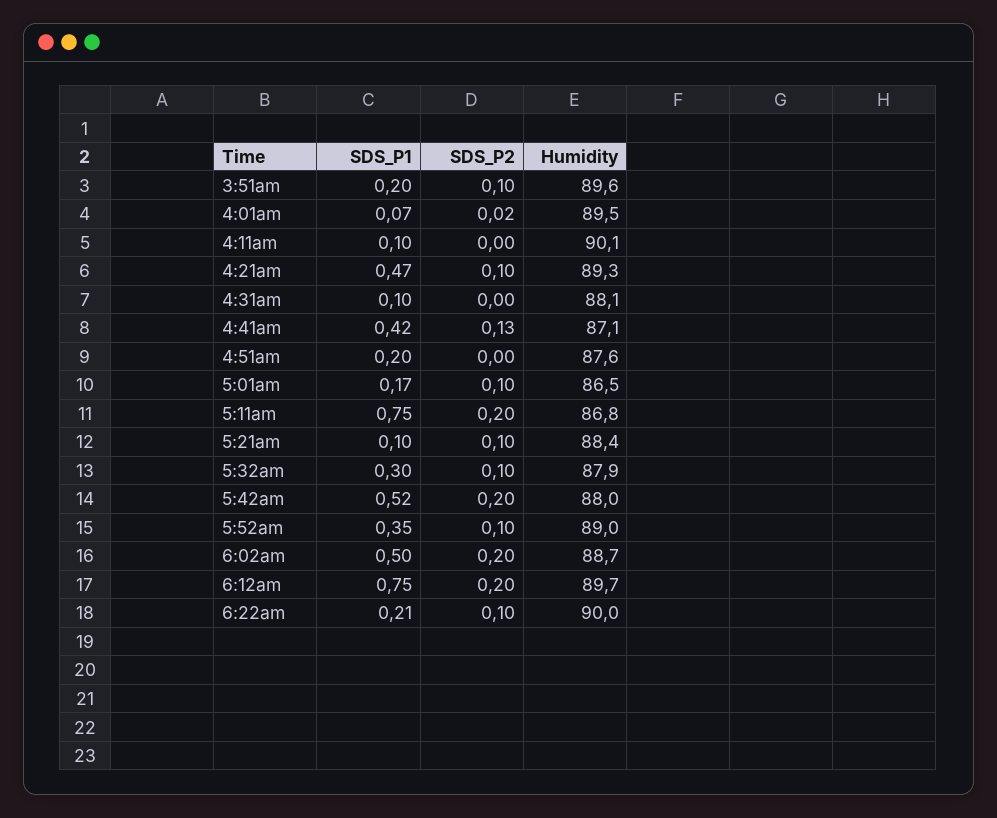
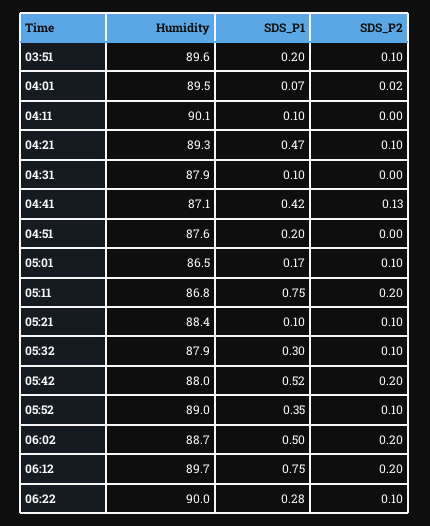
  {
    "SDS_P1": {
      "3:51am": 0.2,
      "4:01am": 0.07,
      "4:11am": 0.1,
      "4:21am": 0.47,
      "4:31am": 0.1,
      "4:41am": 0.42,
      "4:51am": 0.2,
      "5:01am": 0.17,
      "5:11am": 0.75,
      "5:21am": 0.1,
      "5:32am": 0.3,
      "5:42am": 0.52,
      "5:52am": 0.35,
      "6:02am": 0.5,
      "6:12am": 0.75,
-     "6:22am": 0.21
+     "6:22am": 0.28
    },
    "SDS_P2": {
      "3:51am": 0.1,
      "4:01am": 0.02,
      "4:11am": 0,
      "4:21am": 0.1,
      "4:31am": 0,
      "4:41am": 0.13,
      "4:51am": 0,
      "5:01am": 0.1,
      "5:11am": 0.2,
      "5:21am": 0.1,
      "5:32am": 0.1,
      "5:42am": 0.2,
      "5:52am": 0.1,
      "6:02am": 0.2,
      "6:12am": 0.2,
      "6:22am": 0.1
    },
    "Humidity": {
      "3:51am": 89.6,
      "4:01am": 89.5,
      "4:11am": 90.1,
      "4:21am": 89.3,
-     "4:31am": 88.1,
+     "4:31am": 87.9,
      "4:41am": 87.1,
      "4:51am": 87.6,
      "5:01am": 86.5,
      "5:11am": 86.8,
      "5:21am": 88.4,
      "5:32am": 87.9,
      "5:42am": 88,
      "5:52am": 89,
      "6:02am": 88.7,
      "6:12am": 89.7,
      "6:22am": 90
    }
  }

